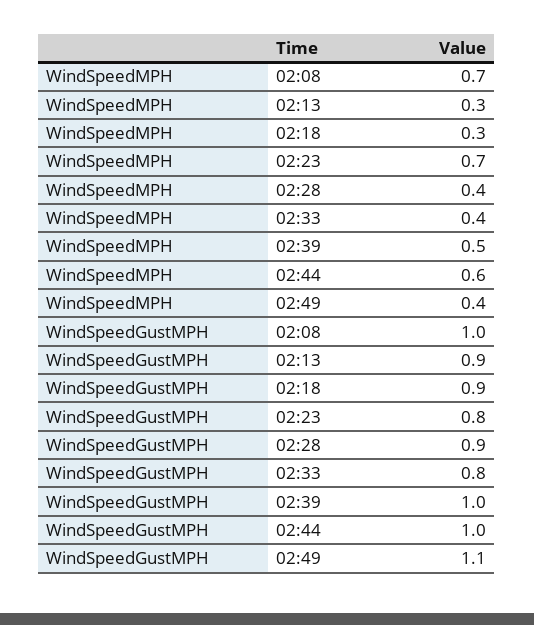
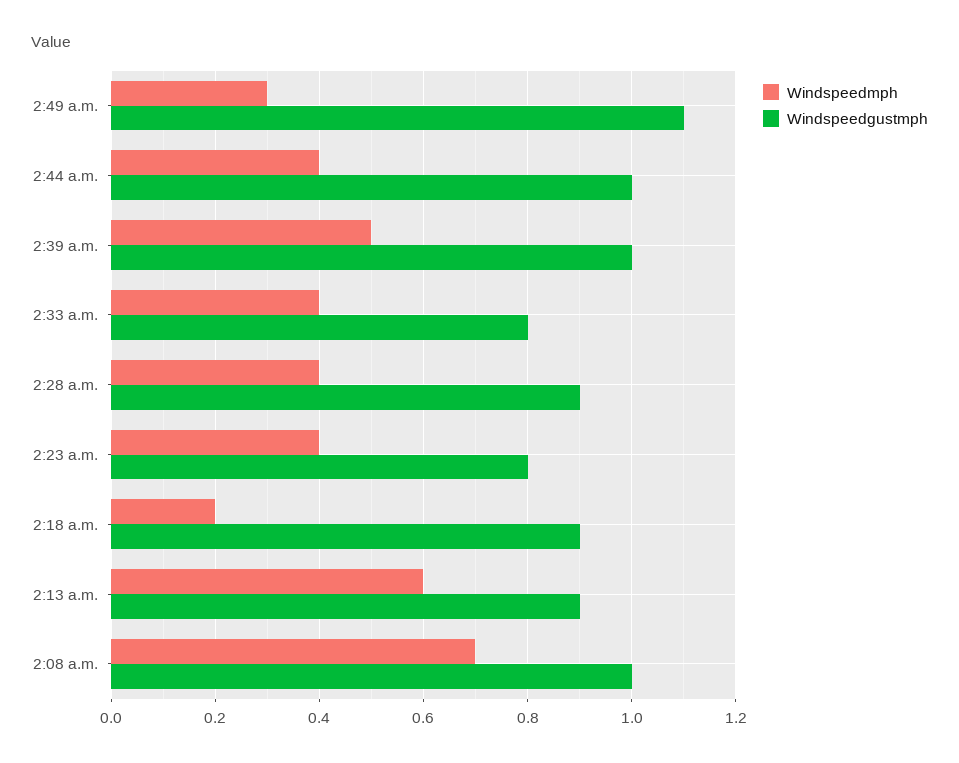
  {
    "WindSpeedMPH": {
      "02:08": 0.7,
-     "02:13": 0.3,
+     "02:13": 0.6,
-     "02:18": 0.3,
+     "02:18": 0.2,
-     "02:23": 0.7,
+     "02:23": 0.4,
      "02:28": 0.4,
      "02:33": 0.4,
      "02:39": 0.5,
-     "02:44": 0.6,
+     "02:44": 0.4,
-     "02:49": 0.4
+     "02:49": 0.3
    },
    "WindSpeedGustMPH": {
      "02:08": 1,
      "02:13": 0.9,
      "02:18": 0.9,
      "02:23": 0.8,
      "02:28": 0.9,
      "02:33": 0.8,
      "02:39": 1,
      "02:44": 1,
      "02:49": 1.1
    }
  }

